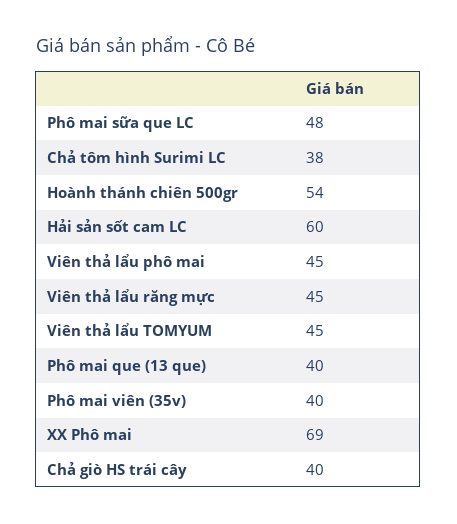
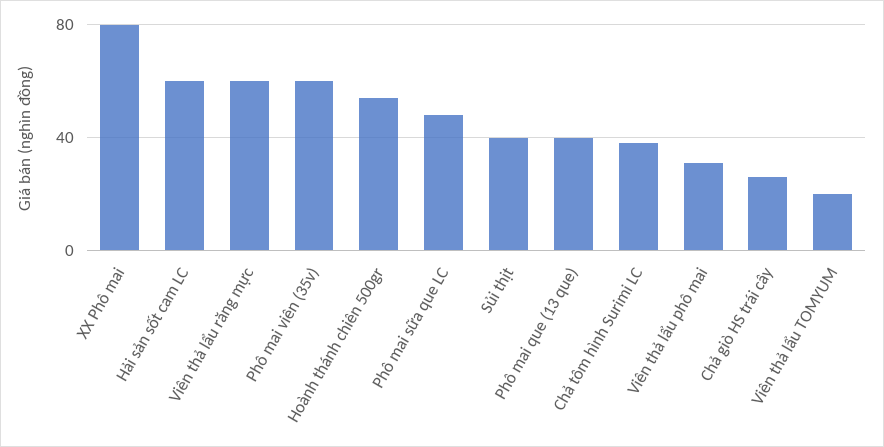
  {
    "Phô mai sữa que LC": 48,
    "Chả tôm hình Surimi LC": 38,
    "Hoành thánh chiên 500gr": 54,
    "Hải sản sốt cam LC": 60,
-   "Viên thả lẩu phô mai": 45,
+   "Viên thả lẩu phô mai": 30,
-   "Viên thả lẩu răng mực": 45,
+   "Viên thả lẩu răng mực": 60,
-   "Viên thả lẩu TOMYUM": 45,
+   "Viên thả lẩu TOMYUM": 20,
    "Phô mai que (13 que)": 40,
-   "Phô mai viên (35v)": 40,
+   "Phô mai viên (35v)": 60,
-   "XX Phô mai": 69,
+   "XX Phô mai": 80,
-   "Chả giò HS trái cây": 40
+   "Chả giò HS trái cây": 25,
+   "Sủi thịt": 40
  }

